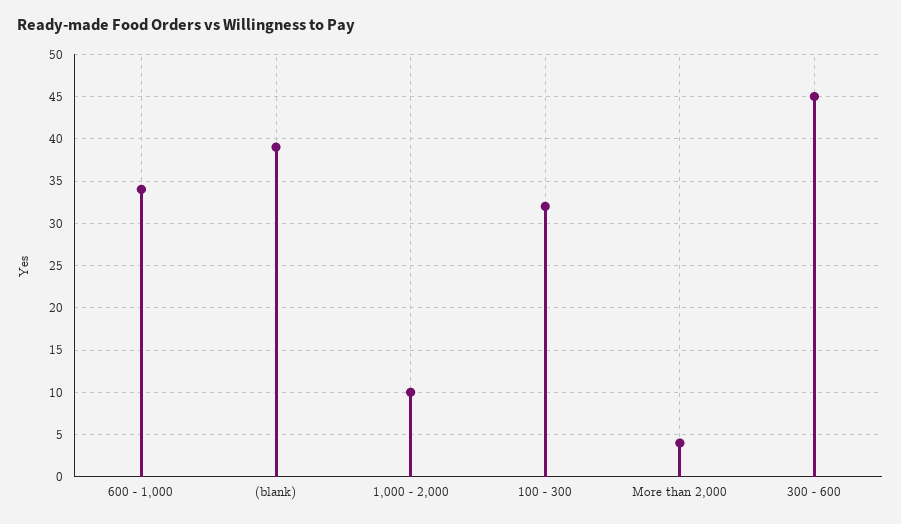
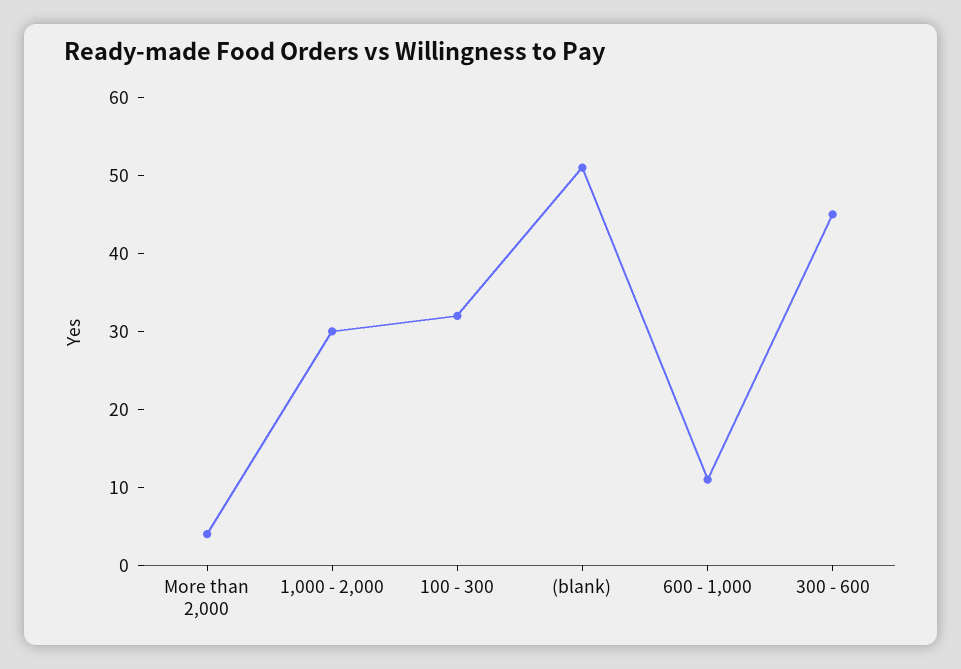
  {
-   "600 - 1,000": 34,
+   "600 - 1,000": 10,
-   "(blank)": 39,
+   "(blank)": 50,
-   "1,000 - 2,000": 10,
+   "1,000 - 2,000": 30,
    "100 - 300": 32,
    "More than 2,000": 4,
    "300 - 600": 45
  }

